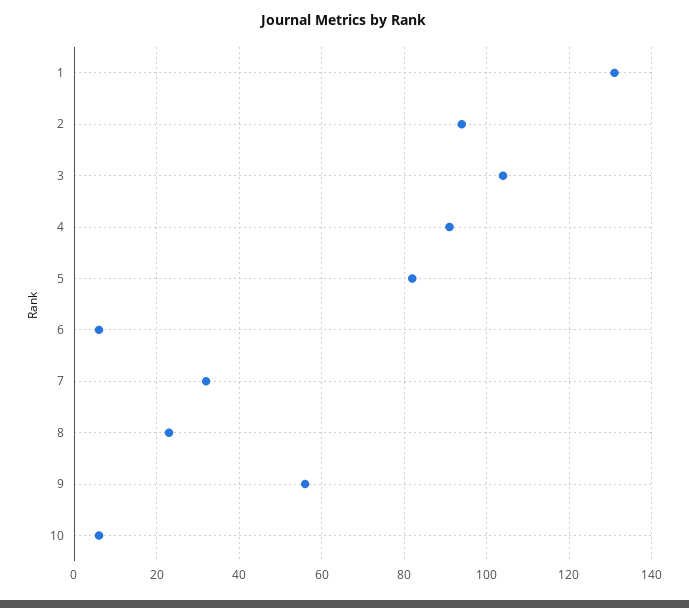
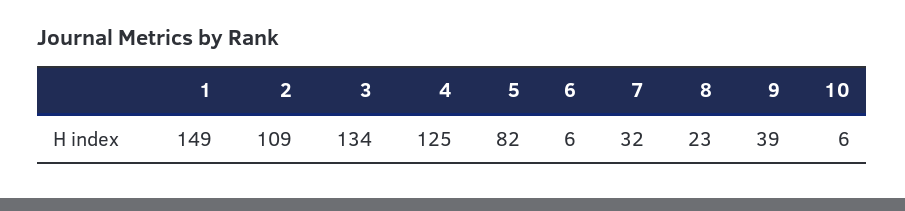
  {
-   "1": 130,
+   "1": 149,
-   "2": 95,
+   "2": 109,
-   "3": 105,
+   "3": 134,
-   "4": 90,
+   "4": 125,
    "5": 82,
    "6": 6,
    "7": 32,
    "8": 23,
-   "9": 55,
+   "9": 39,
    "10": 6
  }

